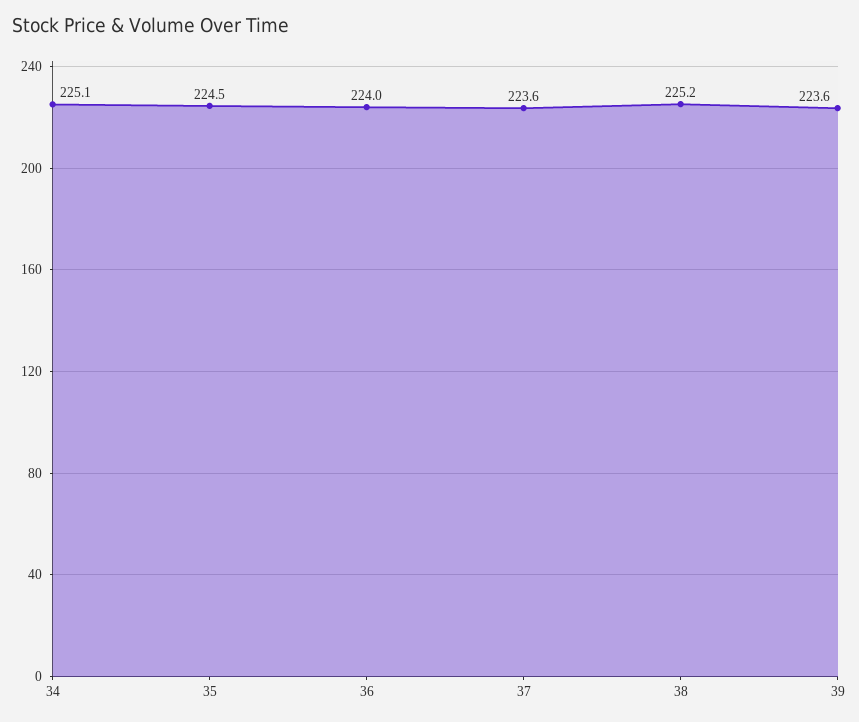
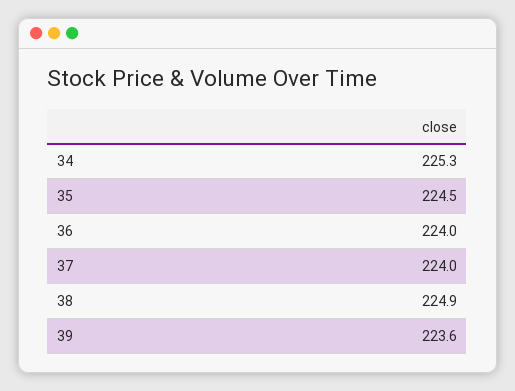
  {
-   "34": 225.1,
+   "34": 225.3,
    "35": 224.5,
    "36": 224,
-   "37": 223.6,
+   "37": 224,
-   "38": 225.2,
+   "38": 224.9,
    "39": 223.6
  }

